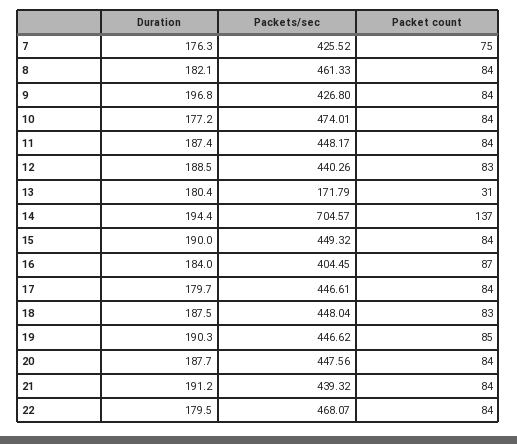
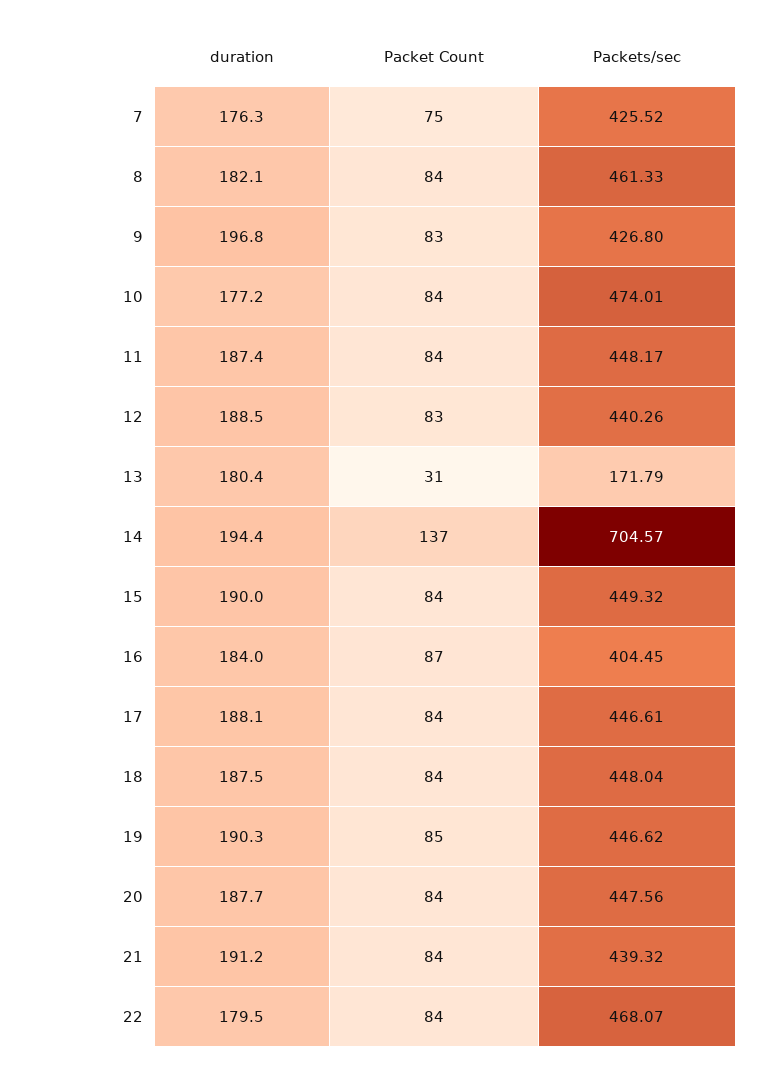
  {
    "Duration": {
      "7": 176.3,
      "8": 182.1,
      "9": 196.8,
      "10": 177.2,
      "11": 187.4,
      "12": 188.5,
      "13": 180.4,
      "14": 194.4,
      "15": 190,
      "16": 184,
-     "17": 179.7,
+     "17": 188.1,
      "18": 187.5,
      "19": 190.3,
      "20": 187.7,
      "21": 191.2,
      "22": 179.5
    },
    "Packets/sec": {
      "7": 425.52,
      "8": 461.33,
      "9": 426.8,
      "10": 474.01,
      "11": 448.17,
      "12": 440.26,
      "13": 171.79,
      "14": 704.57,
      "15": 449.32,
      "16": 404.45,
      "17": 446.61,
      "18": 448.04,
      "19": 446.62,
      "20": 447.56,
      "21": 439.32,
      "22": 468.07
    },
    "Packet count": {
      "7": 75,
      "8": 84,
-     "9": 84,
+     "9": 83,
      "10": 84,
      "11": 84,
      "12": 83,
      "13": 31,
      "14": 137,
      "15": 84,
      "16": 87,
      "17": 84,
-     "18": 83,
+     "18": 84,
      "19": 85,
      "20": 84,
      "21": 84,
      "22": 84
    }
  }

